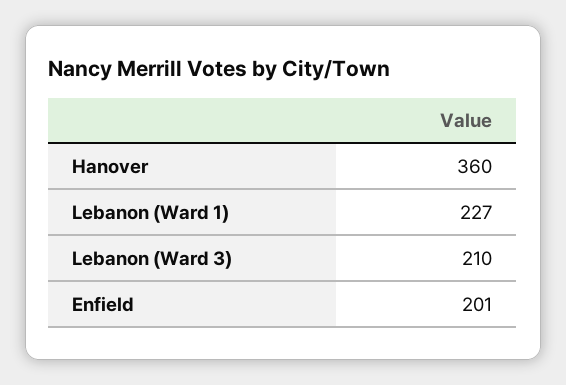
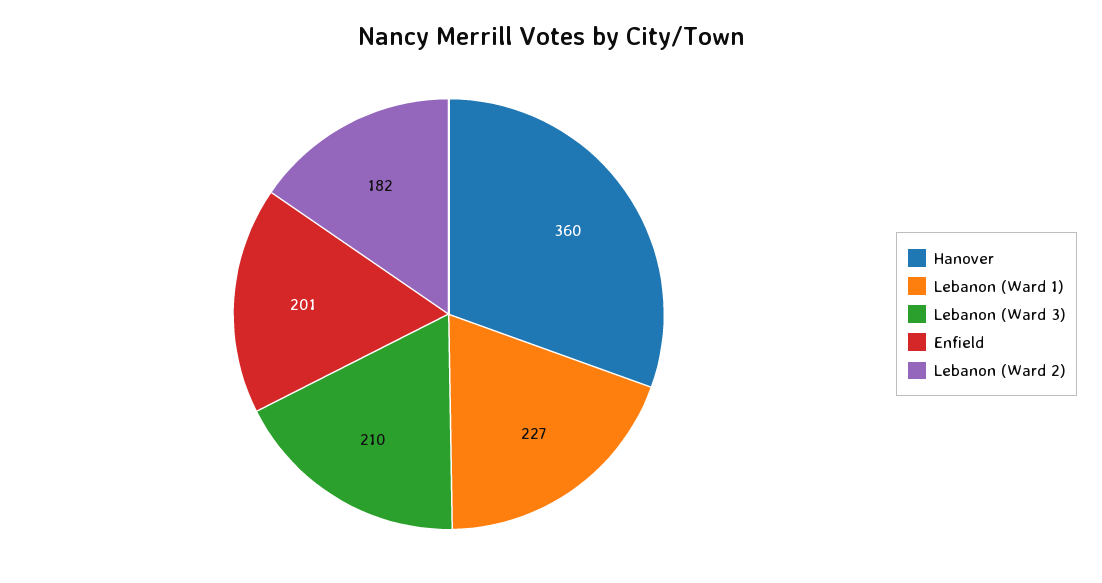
  {
    "Hanover": 360,
    "Lebanon (Ward 1)": 227,
    "Lebanon (Ward 3)": 210,
-   "Enfield": 201
+   "Enfield": 201,
+   "Lebanon (Ward 2)": 182
  }

